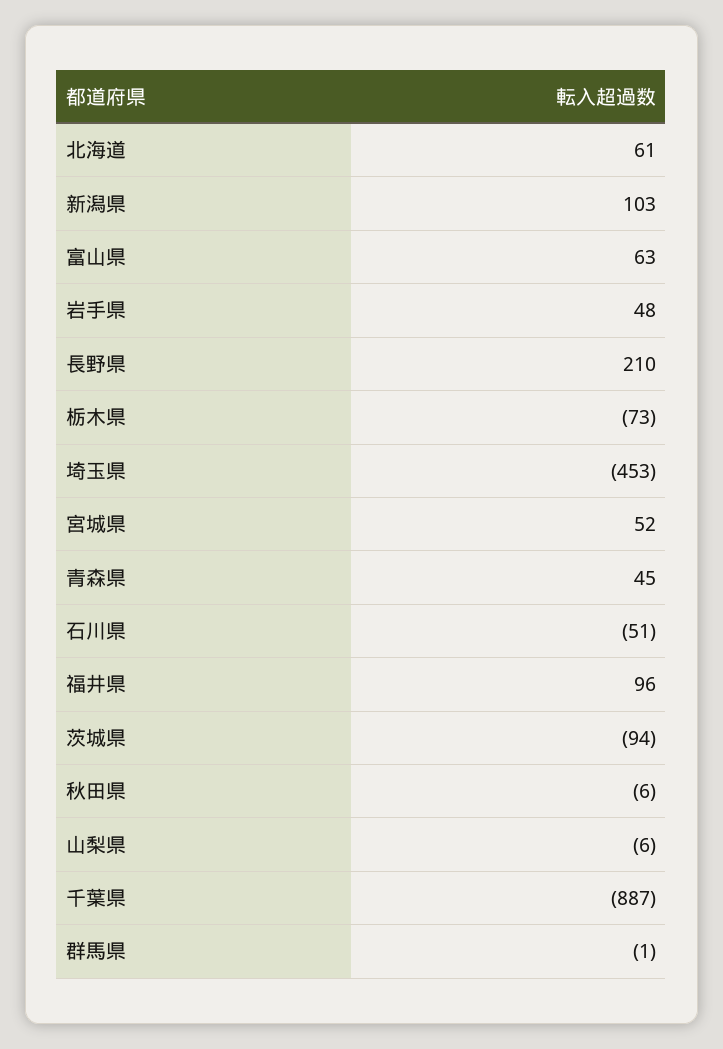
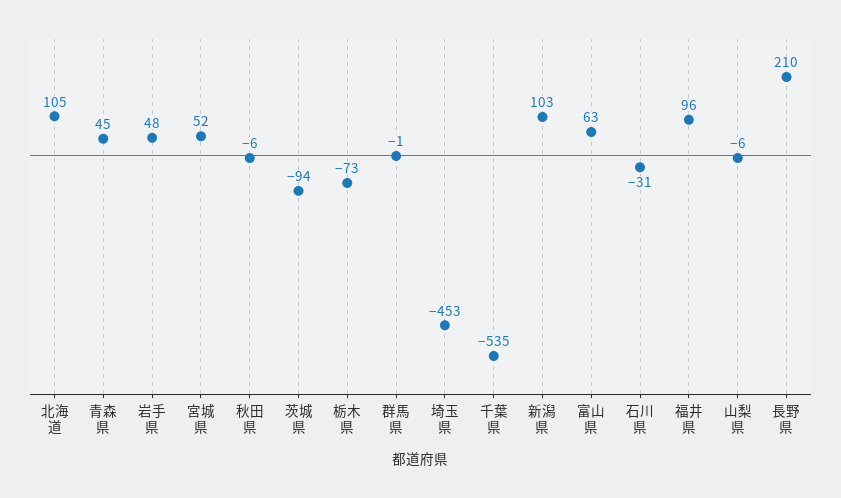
  {
-   "北海道": 61,
+   "北海道": 105,
    "新潟県": 103,
    "富山県": 63,
    "岩手県": 48,
    "長野県": 210,
    "栃木県": -73,
    "埼玉県": -453,
    "宮城県": 52,
    "青森県": 45,
-   "石川県": -51,
+   "石川県": -31,
    "福井県": 96,
    "茨城県": -94,
    "秋田県": -6,
    "山梨県": -6,
-   "千葉県": -887,
+   "千葉県": -535,
    "群馬県": -1
  }

